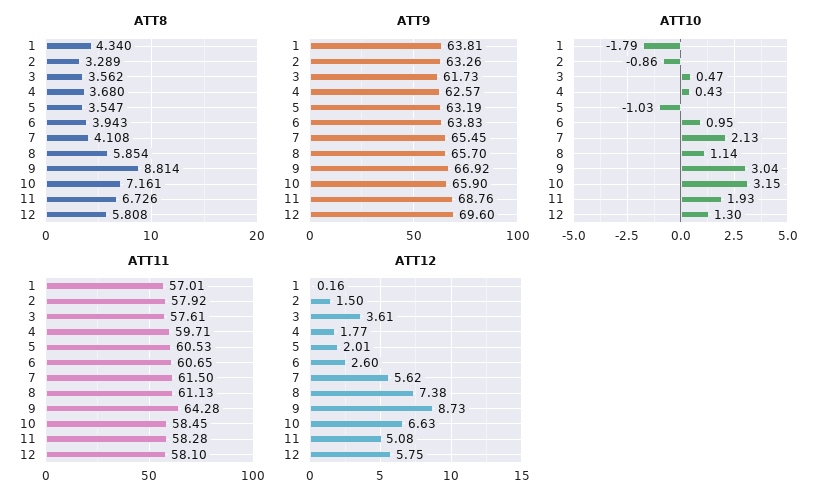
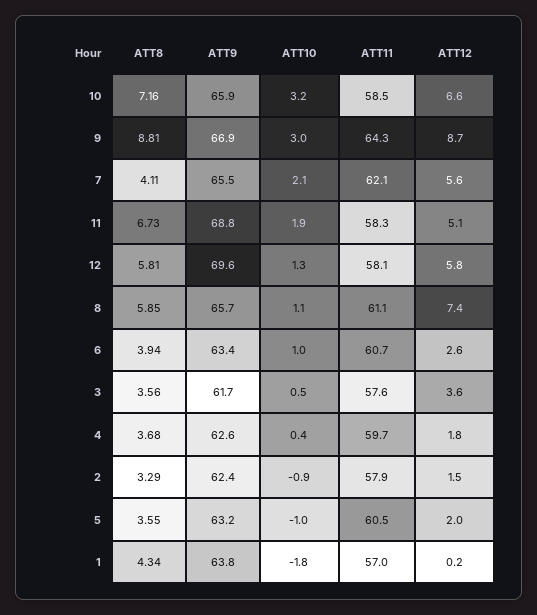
  {
    "ATT8": {
      "1": 4.34,
      "2": 3.289,
      "3": 3.562,
      "4": 3.68,
      "5": 3.547,
      "6": 3.943,
      "7": 4.108,
      "8": 5.854,
      "9": 8.814,
      "10": 7.161,
      "11": 6.726,
      "12": 5.808
    },
    "ATT9": {
      "1": 63.81,
-     "2": 63.26,
+     "2": 62.4,
      "3": 61.73,
      "4": 62.57,
      "5": 63.19,
-     "6": 63.83,
+     "6": 63.4,
      "7": 65.45,
      "8": 65.7,
      "9": 66.92,
      "10": 65.9,
      "11": 68.76,
      "12": 69.6
    },
    "ATT10": {
      "1": -1.79,
      "2": -0.86,
      "3": 0.47,
      "4": 0.43,
      "5": -1.03,
      "6": 0.95,
      "7": 2.13,
      "8": 1.14,
      "9": 3.04,
      "10": 3.15,
      "11": 1.93,
      "12": 1.3
    },
    "ATT11": {
      "1": 57.01,
      "2": 57.92,
      "3": 57.61,
      "4": 59.71,
      "5": 60.53,
      "6": 60.65,
-     "7": 61.5,
+     "7": 62.1,
      "8": 61.13,
      "9": 64.28,
      "10": 58.45,
      "11": 58.28,
      "12": 58.1
    },
    "ATT12": {
      "1": 0.16,
      "2": 1.5,
      "3": 3.61,
      "4": 1.77,
      "5": 2.01,
      "6": 2.6,
      "7": 5.62,
      "8": 7.38,
      "9": 8.73,
      "10": 6.63,
      "11": 5.08,
      "12": 5.75
    }
  }

